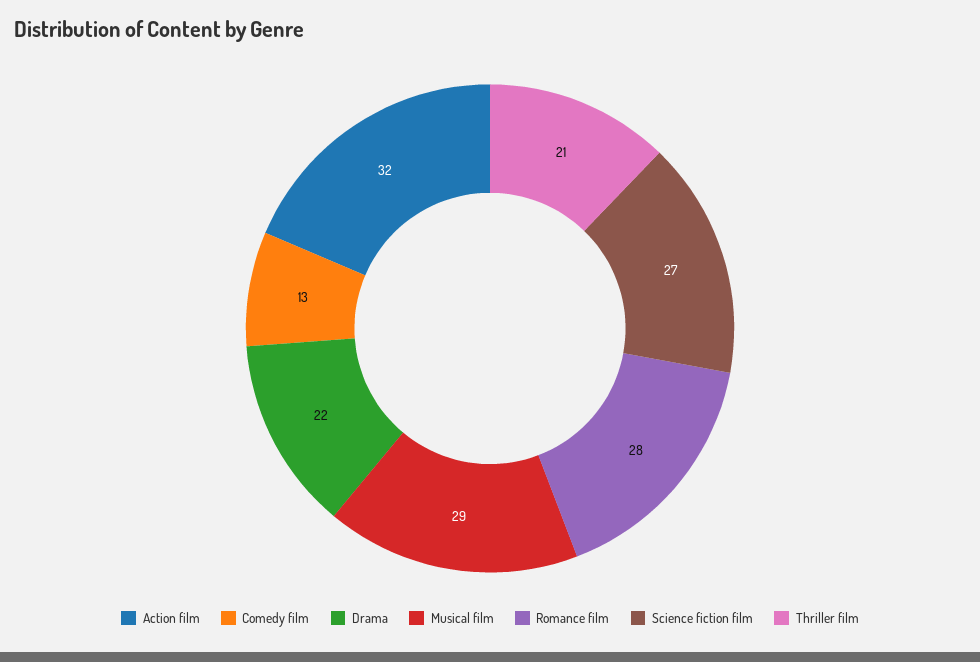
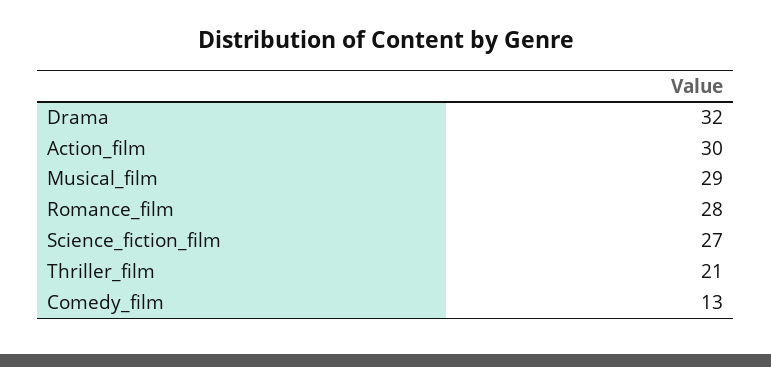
  {
-   "Action film": 32,
+   "Action film": 30,
    "Comedy film": 13,
-   "Drama": 22,
+   "Drama": 32,
    "Musical film": 29,
    "Romance film": 28,
    "Science fiction film": 27,
    "Thriller film": 21
  }

